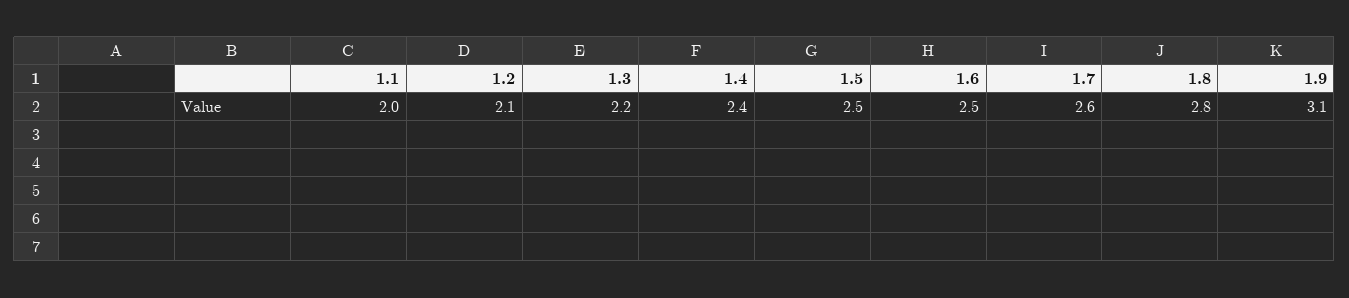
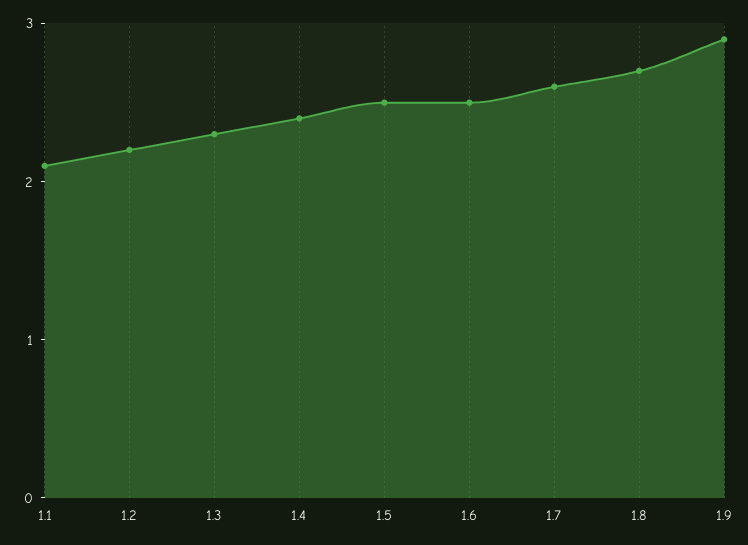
  {
-   "1.1": 2,
+   "1.1": 2.1,
-   "1.2": 2.1,
+   "1.2": 2.2,
-   "1.3": 2.2,
+   "1.3": 2.3,
    "1.4": 2.4,
    "1.5": 2.5,
    "1.6": 2.5,
    "1.7": 2.6,
-   "1.8": 2.8,
+   "1.8": 2.7,
-   "1.9": 3.1
+   "1.9": 2.9
  }

